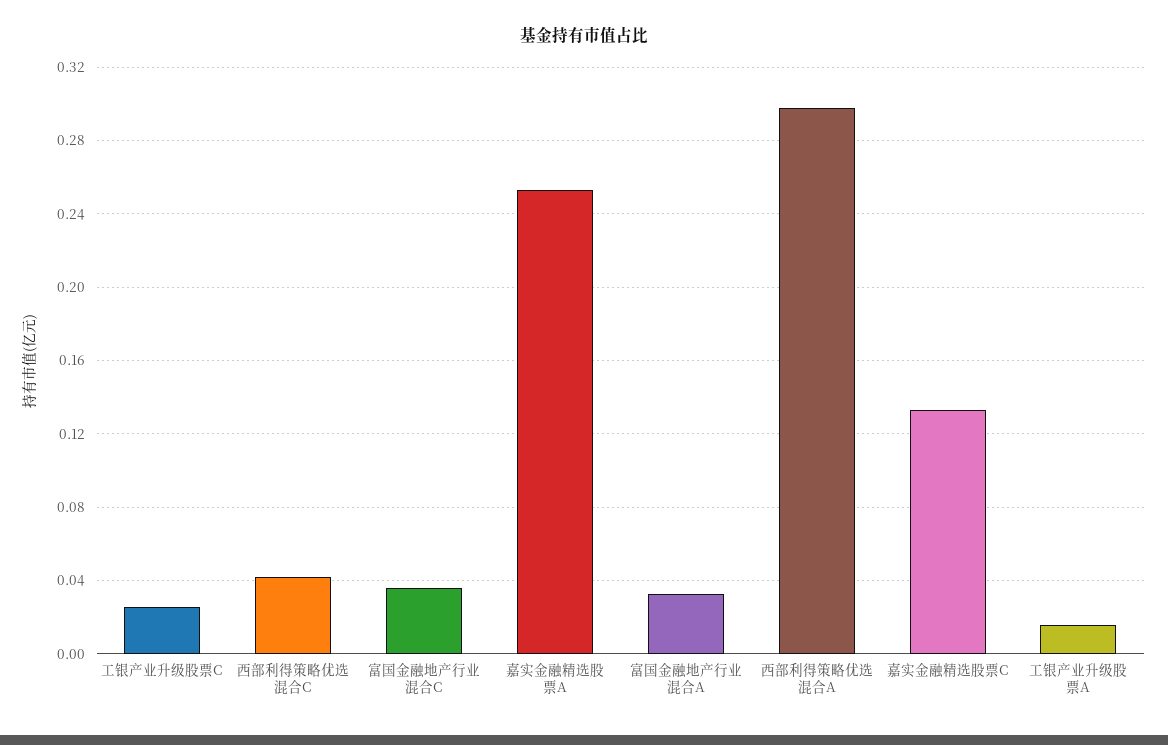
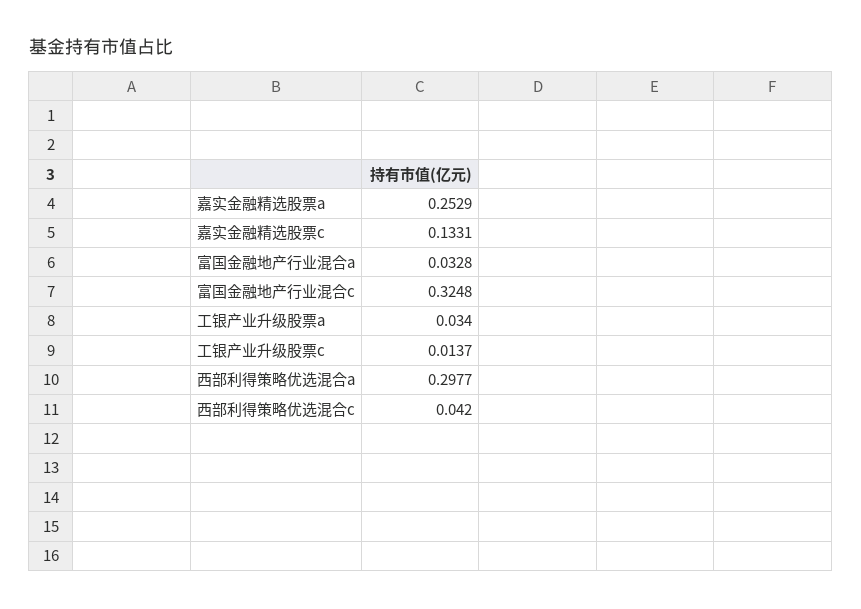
  {
-   "工银产业升级股票C": 0.025,
+   "工银产业升级股票C": 0.0137,
    "西部利得策略优选混合C": 0.042,
-   "富国金融地产行业混合C": 0.035,
+   "富国金融地产行业混合C": 0.3248,
    "嘉实金融精选股票A": 0.2529,
    "富国金融地产行业混合A": 0.0328,
    "西部利得策略优选混合A": 0.2977,
    "嘉实金融精选股票C": 0.1331,
-   "工银产业升级股票A": 0.015
+   "工银产业升级股票A": 0.034
  }

